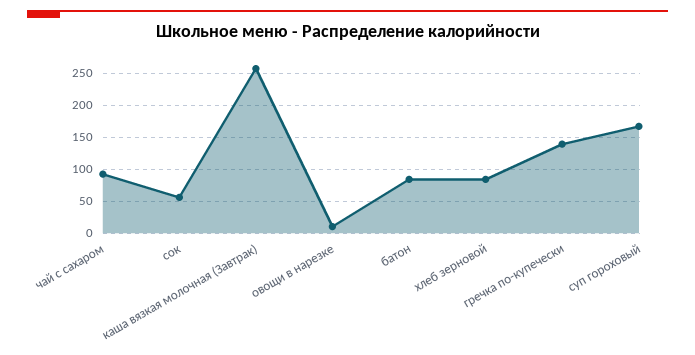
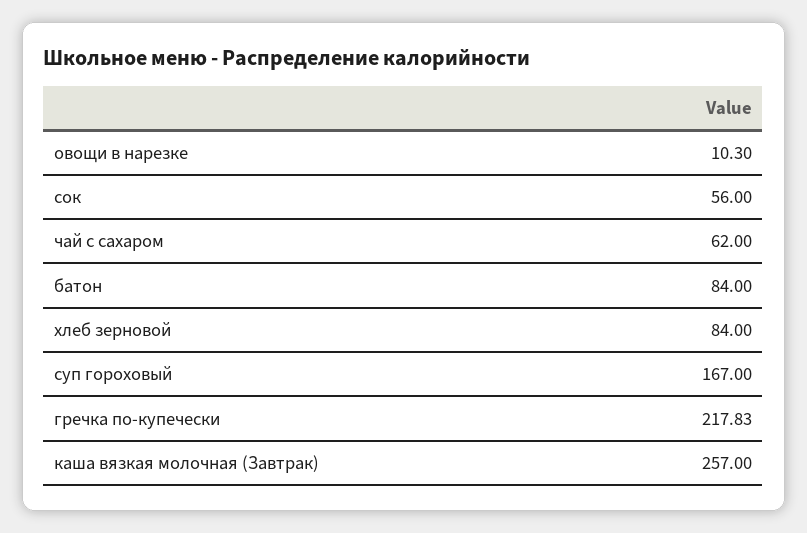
  {
-   "чай с сахаром": 90,
+   "чай с сахаром": 62,
    "сок": 56,
    "каша вязкая молочная (Завтрак)": 257,
    "овощи в нарезке": 10.3,
    "батон": 84,
    "хлеб зерновой": 84,
-   "гречка по-купечески": 140,
+   "гречка по-купечески": 217.83,
    "суп гороховый": 167
  }

